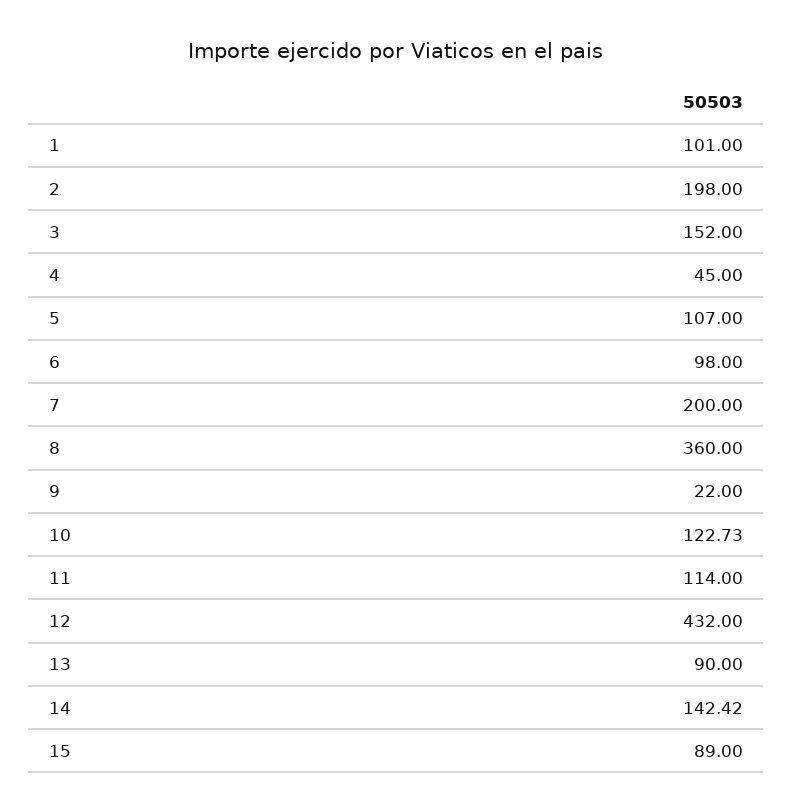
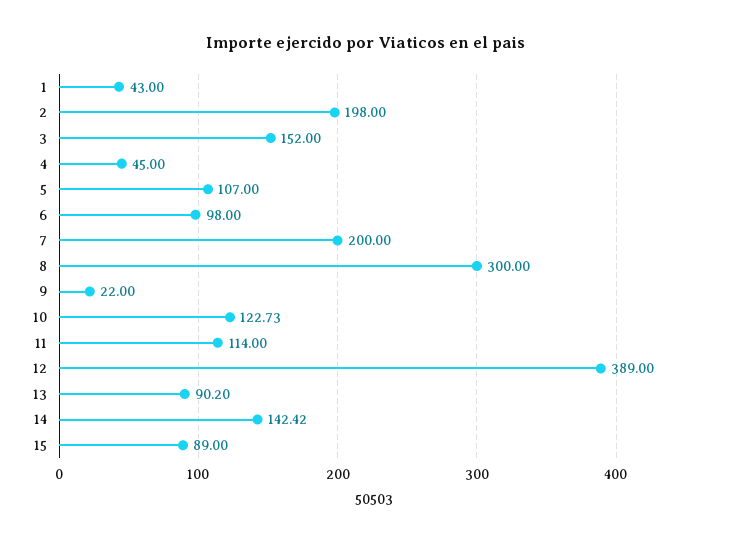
  {
-   "1": 101,
+   "1": 43,
    "2": 198,
    "3": 152,
    "4": 45,
    "5": 107,
    "6": 98,
    "7": 200,
-   "8": 360,
+   "8": 300,
    "9": 22,
    "10": 122.73,
    "11": 114,
-   "12": 432,
+   "12": 389,
-   "13": 90,
+   "13": 90.2,
    "14": 142.42,
    "15": 89
  }

